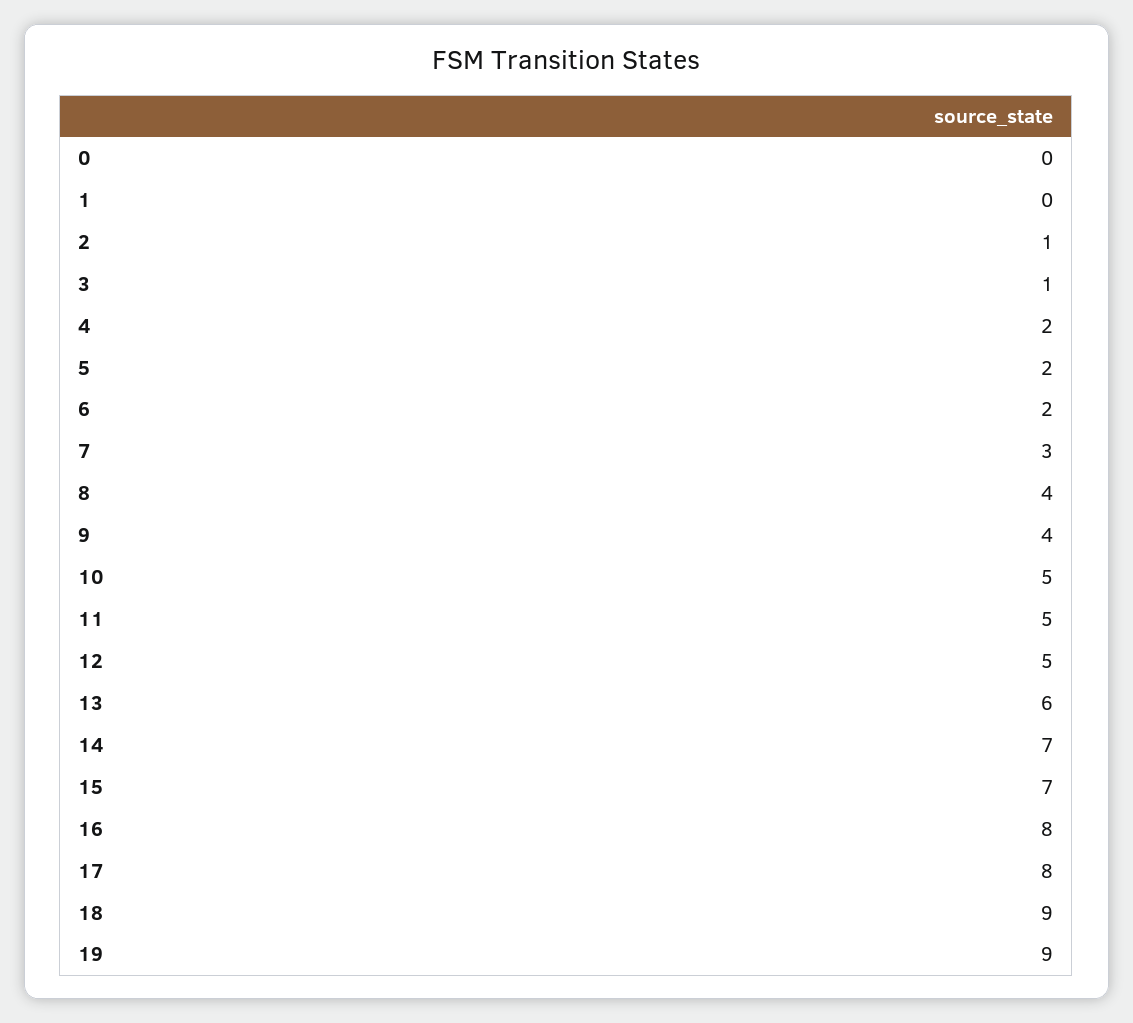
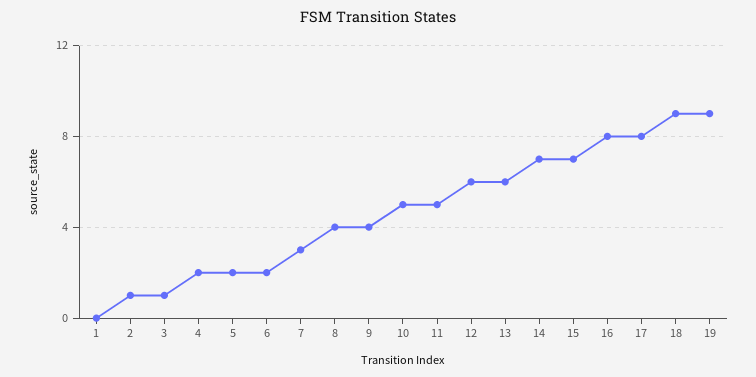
  {
-   "0": 0,
    "1": 0,
    "2": 1,
    "3": 1,
    "4": 2,
    "5": 2,
    "6": 2,
    "7": 3,
    "8": 4,
    "9": 4,
    "10": 5,
    "11": 5,
-   "12": 5,
+   "12": 6,
    "13": 6,
    "14": 7,
    "15": 7,
    "16": 8,
    "17": 8,
    "18": 9,
    "19": 9
  }

